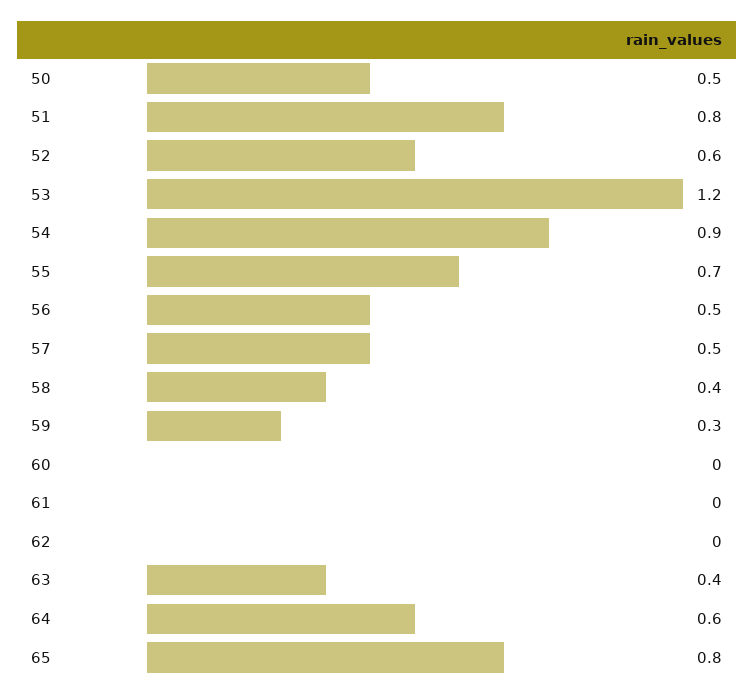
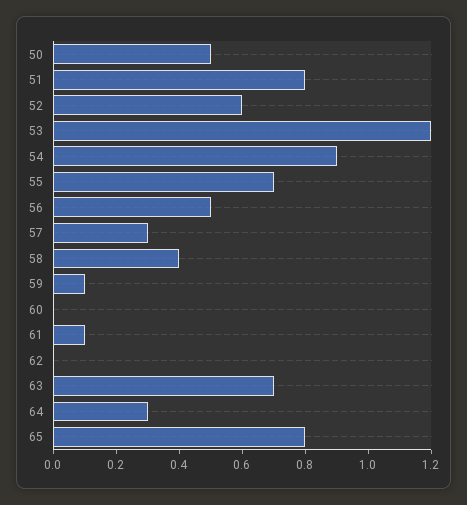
  {
    "50": 0.5,
    "51": 0.8,
    "52": 0.6,
    "53": 1.2,
    "54": 0.9,
    "55": 0.7,
    "56": 0.5,
-   "57": 0.5,
+   "57": 0.3,
    "58": 0.4,
-   "59": 0.3,
+   "59": 0.1,
    "60": 0,
-   "61": 0,
+   "61": 0.1,
    "62": 0,
-   "63": 0.4,
+   "63": 0.7,
-   "64": 0.6,
+   "64": 0.3,
    "65": 0.8
  }

